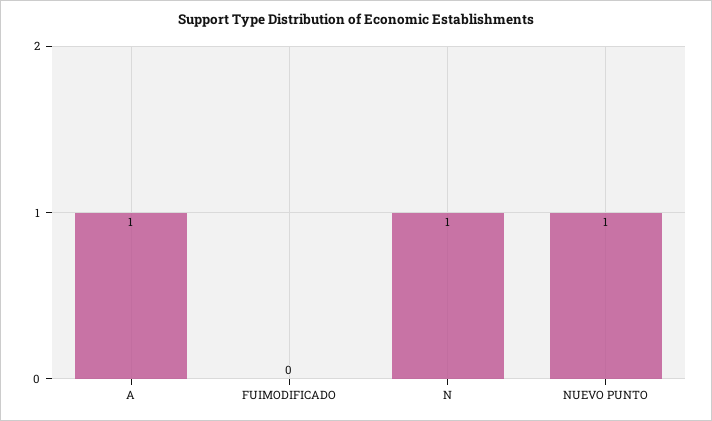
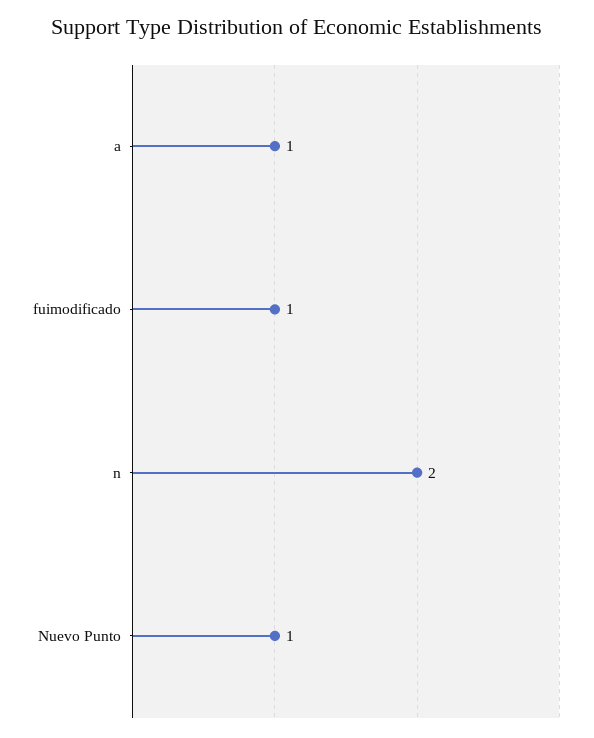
  {
    "A": 1,
-   "FUIMODIFICADO": 0,
+   "FUIMODIFICADO": 1,
-   "N": 1,
+   "N": 2,
    "NUEVO PUNTO": 1
  }

